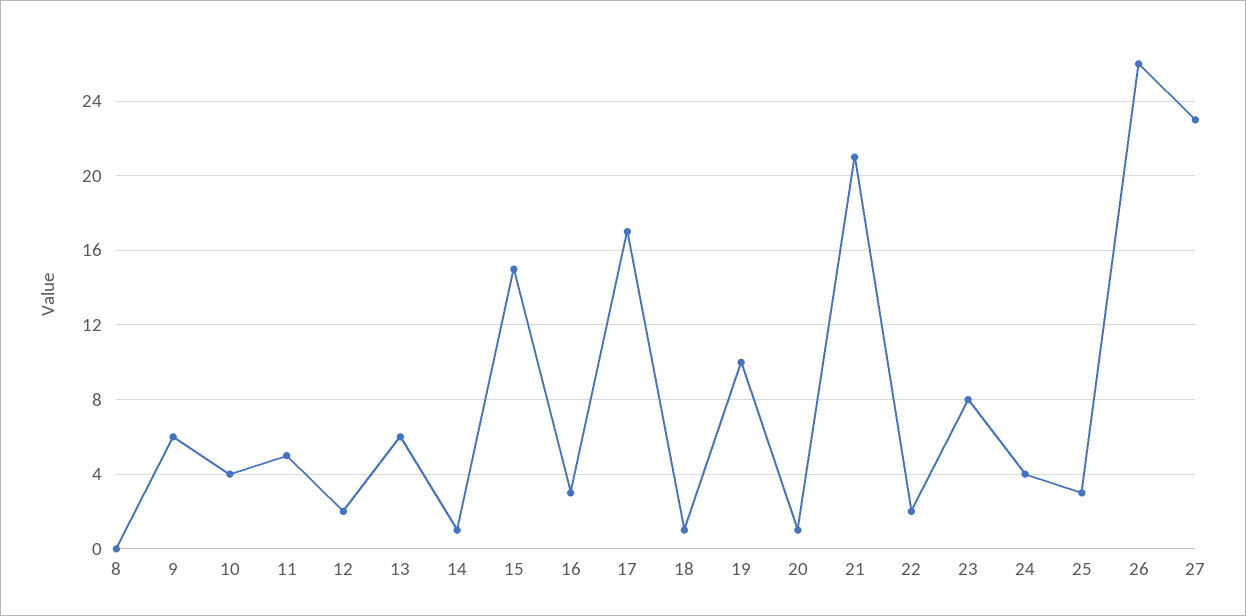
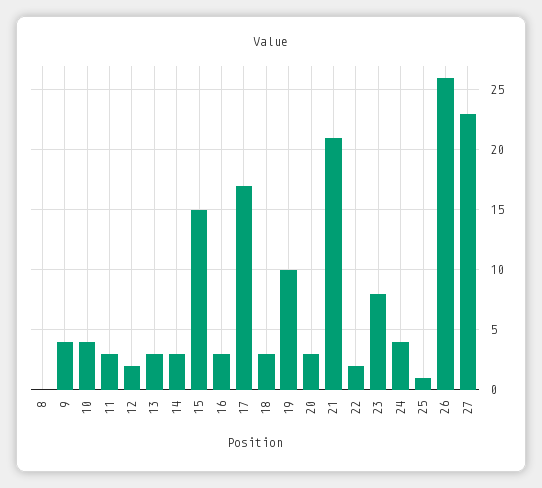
  {
    "8": 0,
-   "9": 6,
+   "9": 4,
    "10": 4,
-   "11": 5,
+   "11": 3,
    "12": 2,
-   "13": 6,
+   "13": 3,
-   "14": 1,
+   "14": 3,
    "15": 15,
    "16": 3,
    "17": 17,
-   "18": 1,
+   "18": 3,
    "19": 10,
-   "20": 1,
+   "20": 3,
    "21": 21,
    "22": 2,
    "23": 8,
    "24": 4,
-   "25": 3,
+   "25": 1,
    "26": 26,
    "27": 23
  }

